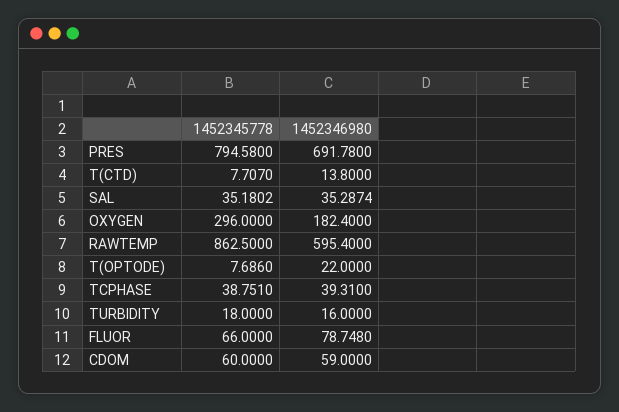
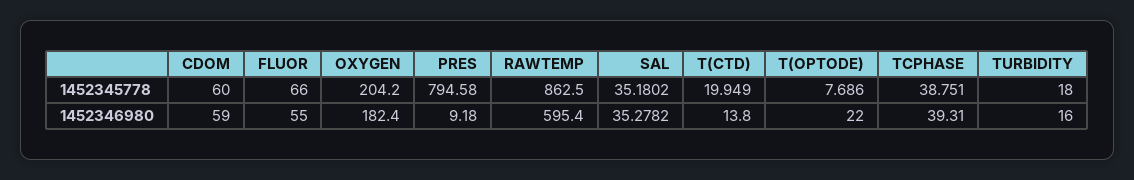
  {
    "1452345778": {
      "PRES": 794.58,
-     "T(CTD)": 7.707,
+     "T(CTD)": 19.949,
      "SAL": 35.1802,
-     "OXYGEN": 296,
+     "OXYGEN": 204.2,
      "RAWTEMP": 862.5,
      "T(OPTODE)": 7.686,
      "TCPHASE": 38.751,
      "TURBIDITY": 18,
      "FLUOR": 66,
      "CDOM": 60
    },
    "1452346980": {
-     "PRES": 691.78,
+     "PRES": 9.18,
      "T(CTD)": 13.8,
-     "SAL": 35.2874,
+     "SAL": 35.2782,
      "OXYGEN": 182.4,
      "RAWTEMP": 595.4,
      "T(OPTODE)": 22,
      "TCPHASE": 39.31,
      "TURBIDITY": 16,
-     "FLUOR": 78.748,
+     "FLUOR": 55,
      "CDOM": 59
    }
  }

